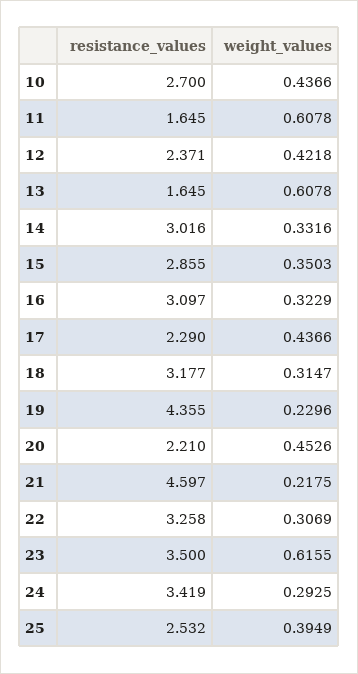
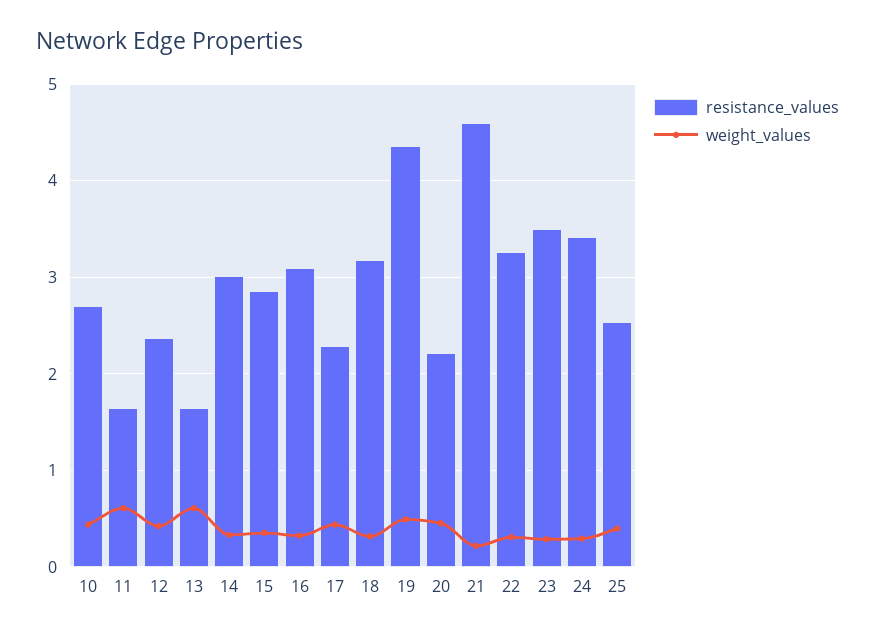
  {
    "resistance_values": {
      "10": 2.7,
      "11": 1.645,
      "12": 2.371,
      "13": 1.645,
      "14": 3.016,
      "15": 2.855,
      "16": 3.097,
      "17": 2.29,
      "18": 3.177,
      "19": 4.355,
      "20": 2.21,
      "21": 4.597,
      "22": 3.258,
      "23": 3.5,
      "24": 3.419,
      "25": 2.532
    },
    "weight_values": {
      "10": 0.4366,
      "11": 0.6078,
      "12": 0.4218,
      "13": 0.6078,
      "14": 0.3316,
      "15": 0.3503,
      "16": 0.3229,
      "17": 0.4366,
      "18": 0.3147,
-     "19": 0.2296,
+     "19": 0.5,
      "20": 0.4526,
      "21": 0.2175,
      "22": 0.3069,
-     "23": 0.6155,
+     "23": 0.3,
      "24": 0.2925,
      "25": 0.3949
    }
  }

